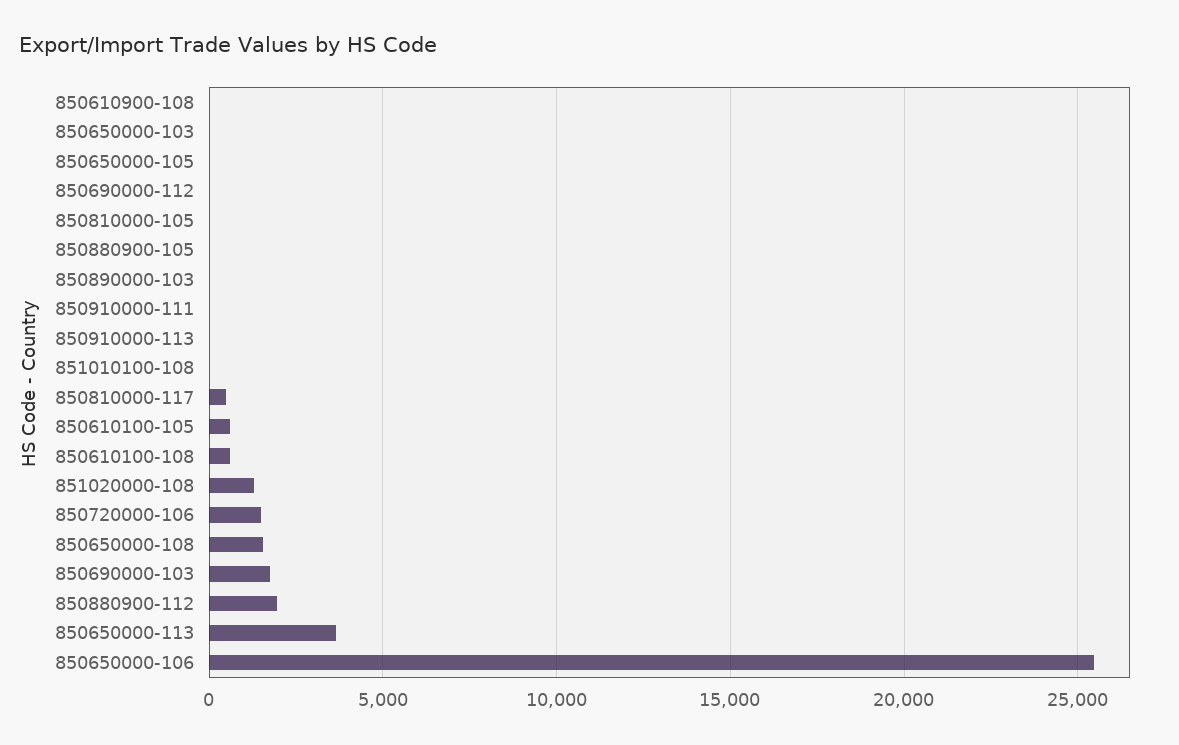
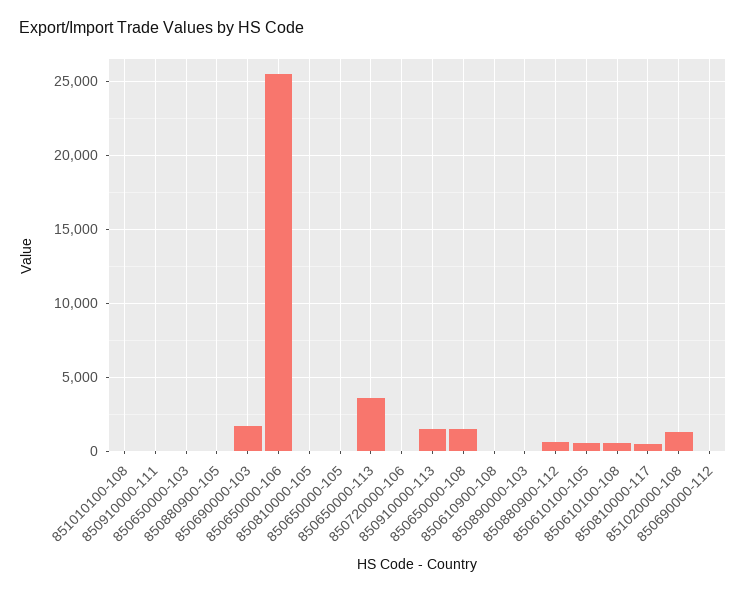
  {
    "850610900-108": 0,
    "850650000-103": 0,
    "850650000-105": 0,
    "850690000-112": 0,
    "850810000-105": 0,
    "850880900-105": 0,
    "850890000-103": 0,
    "850910000-111": 0,
-   "850910000-113": 0,
+   "850910000-113": 1500,
    "851010100-108": 0,
    "850810000-117": 500,
    "850610100-105": 500,
    "850610100-108": 500,
    "851020000-108": 1500,
-   "850720000-106": 1500,
+   "850720000-106": 0,
    "850650000-108": 1500,
    "850690000-103": 1500,
-   "850880900-112": 2000,
+   "850880900-112": 500,
    "850650000-113": 3500,
    "850650000-106": 25500
  }

